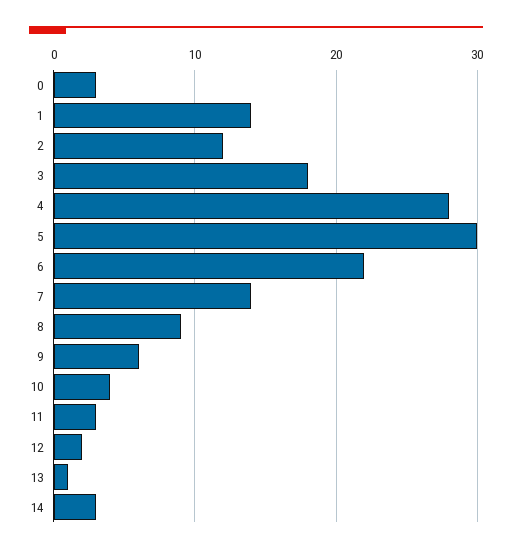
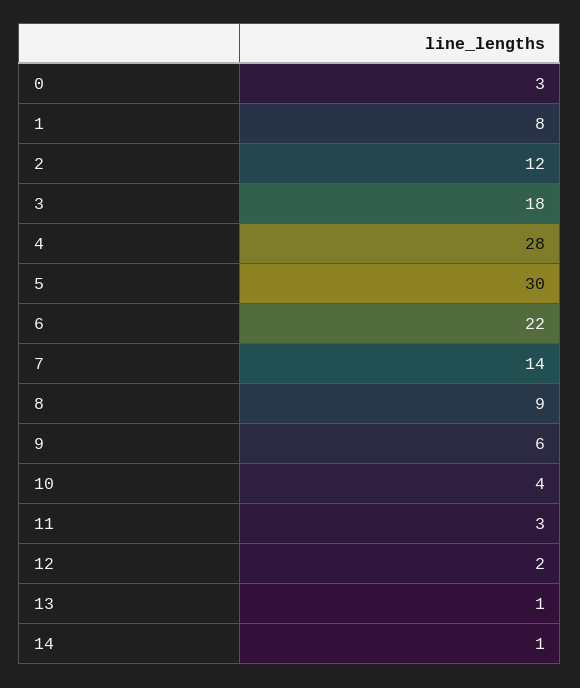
  {
    "0": 3,
-   "1": 14,
+   "1": 8,
    "2": 12,
    "3": 18,
    "4": 28,
    "5": 30,
    "6": 22,
    "7": 14,
    "8": 9,
    "9": 6,
    "10": 4,
    "11": 3,
    "12": 2,
    "13": 1,
-   "14": 3
+   "14": 1
  }

